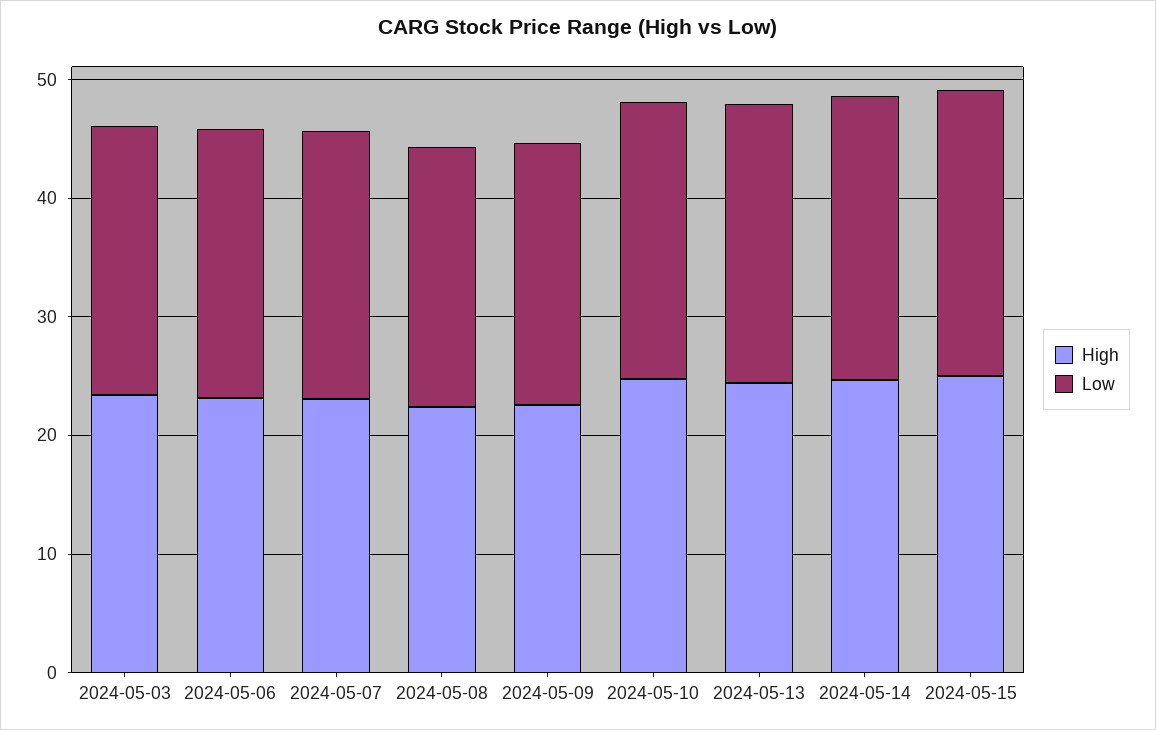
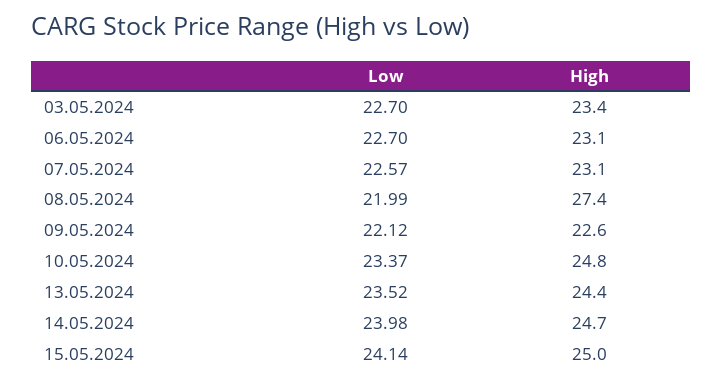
  {
    "High": {
      "2024-05-03": 23.4,
      "2024-05-06": 23.1,
      "2024-05-07": 23.1,
-     "2024-05-08": 22,
+     "2024-05-08": 27.4,
      "2024-05-09": 22.6,
      "2024-05-10": 24.8,
      "2024-05-13": 24.4,
      "2024-05-14": 24.7,
      "2024-05-15": 25
    },
    "Low": {
      "2024-05-03": 22.7,
      "2024-05-06": 22.7,
      "2024-05-07": 22.57,
      "2024-05-08": 21.99,
      "2024-05-09": 22.12,
      "2024-05-10": 23.37,
      "2024-05-13": 23.52,
      "2024-05-14": 23.98,
      "2024-05-15": 24.14
    }
  }

